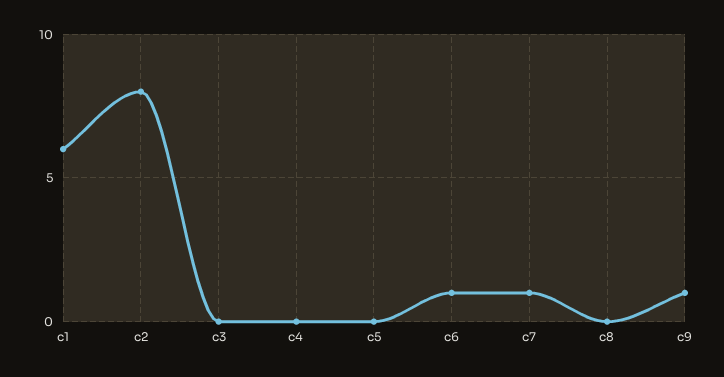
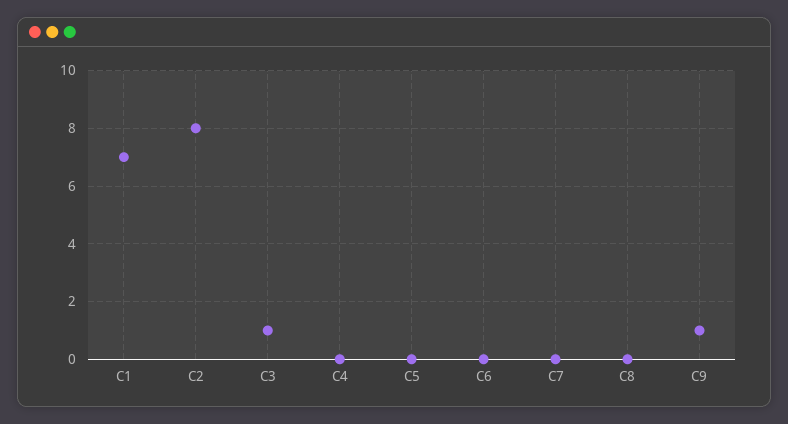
  {
-   "c1": 6,
+   "c1": 7,
    "c2": 8,
-   "c3": 0,
+   "c3": 1,
    "c4": 0,
    "c5": 0,
-   "c6": 1,
+   "c6": 0,
-   "c7": 1,
+   "c7": 0,
    "c8": 0,
    "c9": 1
  }

